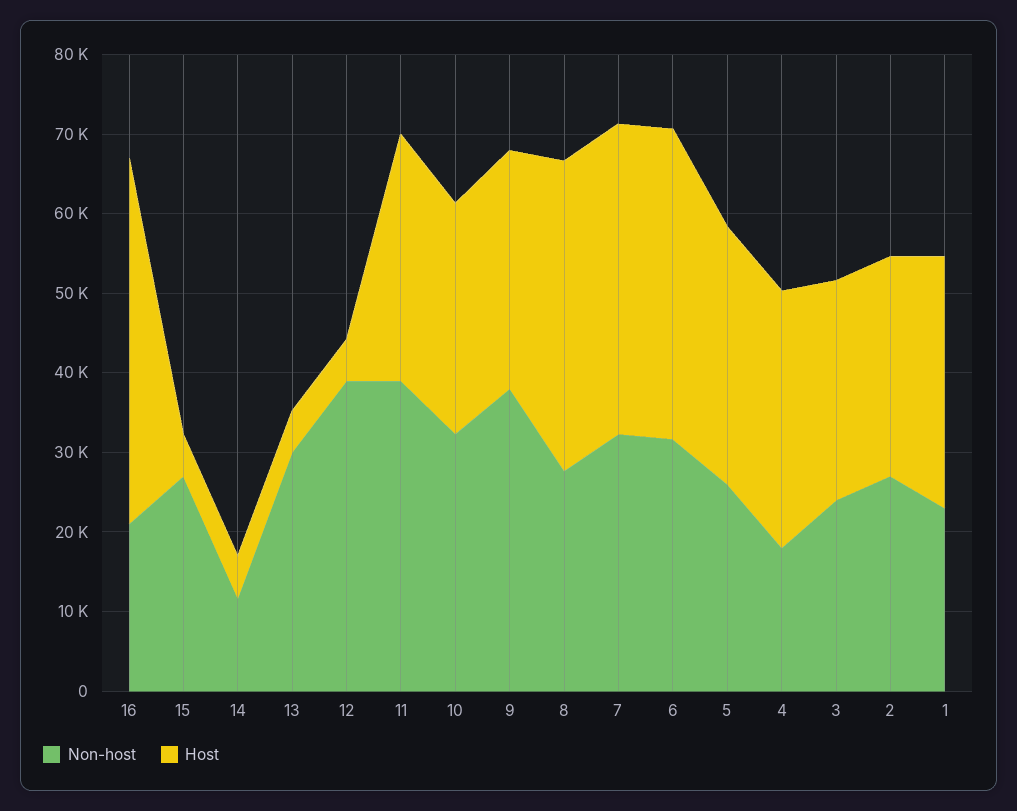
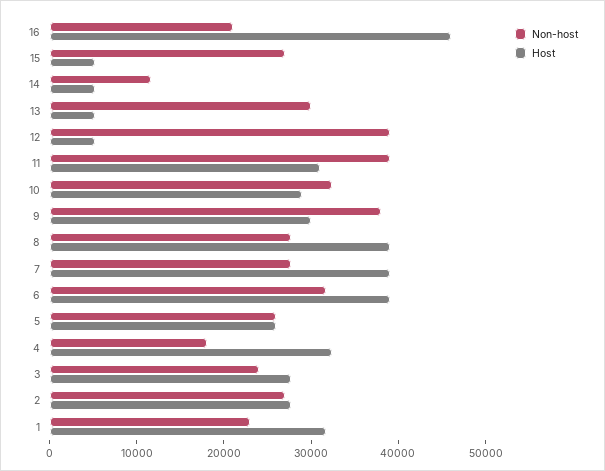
  {
    "Non-host": {
      "16": 22000,
      "15": 28000,
      "14": 12000,
      "13": 30000,
      "12": 40000,
      "11": 40000,
      "10": 32000,
      "9": 38000,
      "8": 28000,
-     "7": 32000,
+     "7": 28000,
      "6": 32000,
      "5": 26000,
      "4": 18000,
      "3": 24000,
      "2": 28000,
      "1": 24000
    },
    "Host": {
      "16": 46000,
      "15": 6000,
      "14": 6000,
      "13": 6000,
      "12": 6000,
      "11": 32000,
      "10": 30000,
      "9": 30000,
      "8": 40000,
      "7": 40000,
      "6": 40000,
-     "5": 32000,
+     "5": 26000,
      "4": 32000,
      "3": 28000,
      "2": 28000,
      "1": 32000
    }
  }

